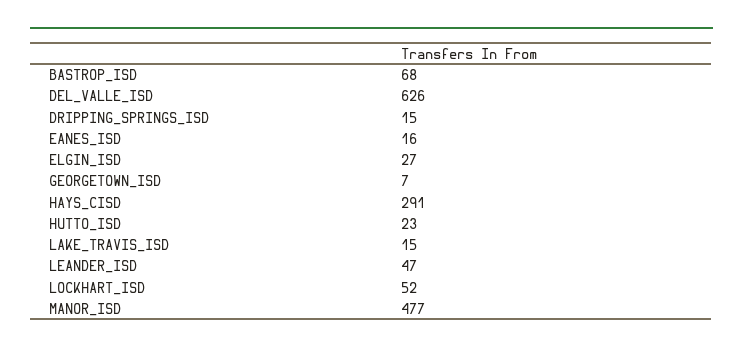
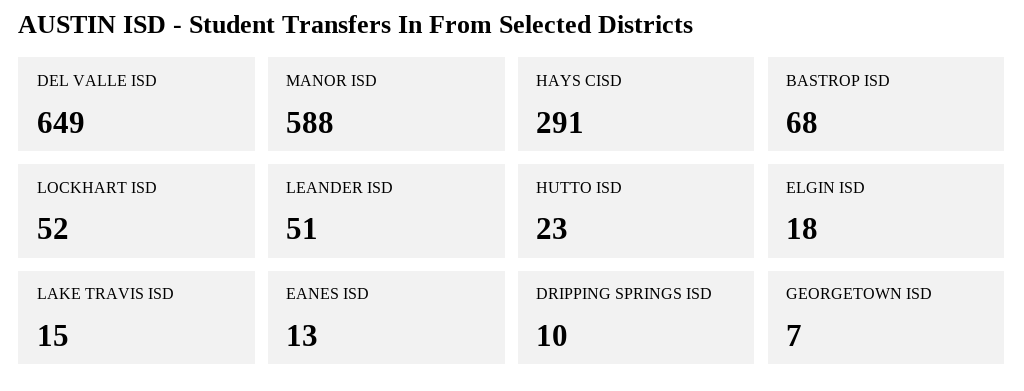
  {
    "BASTROP_ISD": 68,
-   "DEL_VALLE_ISD": 626,
+   "DEL_VALLE_ISD": 649,
-   "DRIPPING_SPRINGS_ISD": 15,
+   "DRIPPING_SPRINGS_ISD": 10,
-   "EANES_ISD": 16,
+   "EANES_ISD": 13,
-   "ELGIN_ISD": 27,
+   "ELGIN_ISD": 18,
    "GEORGETOWN_ISD": 7,
    "HAYS_CISD": 291,
    "HUTTO_ISD": 23,
    "LAKE_TRAVIS_ISD": 15,
-   "LEANDER_ISD": 47,
+   "LEANDER_ISD": 51,
    "LOCKHART_ISD": 52,
-   "MANOR_ISD": 477
+   "MANOR_ISD": 588
  }

